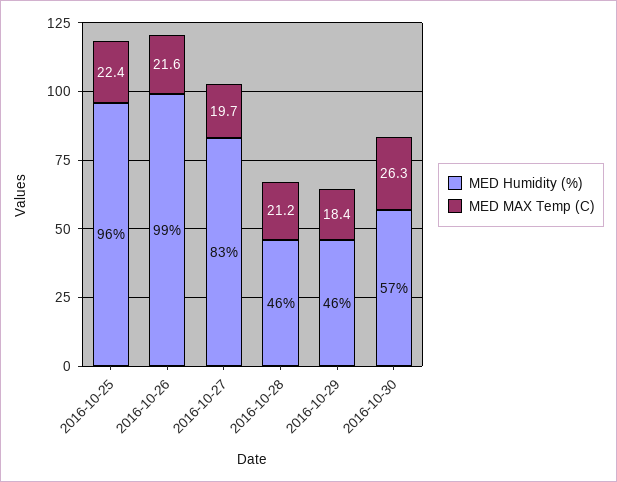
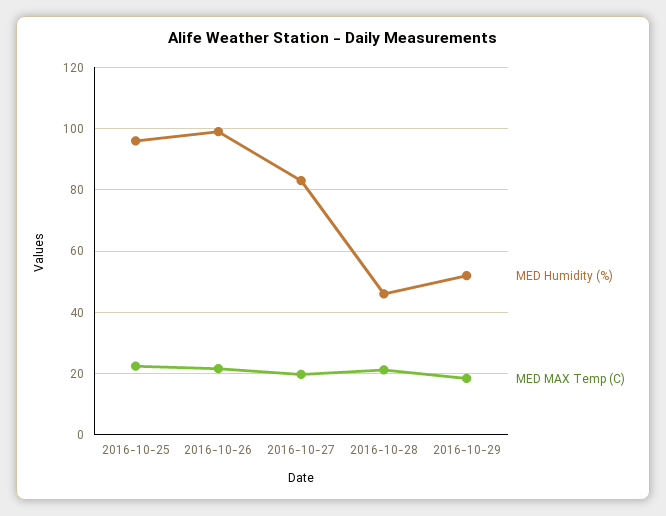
  {
    "MED Humidity (%)": {
      "2016-10-25": 96,
      "2016-10-26": 99,
      "2016-10-27": 83,
      "2016-10-28": 46,
-     "2016-10-29": 46,
+     "2016-10-29": 52
-     "2016-10-30": 57
    },
    "MED MAX Temp (C)": {
      "2016-10-25": 22.4,
      "2016-10-26": 21.6,
      "2016-10-27": 19.7,
      "2016-10-28": 21.2,
-     "2016-10-29": 18.4,
+     "2016-10-29": 18.4
-     "2016-10-30": 26.3
    }
  }

